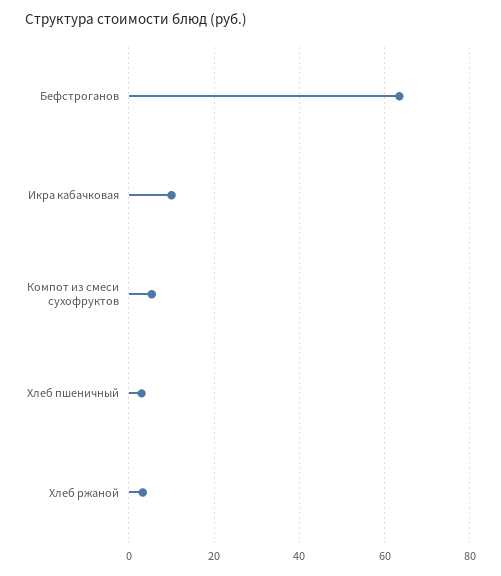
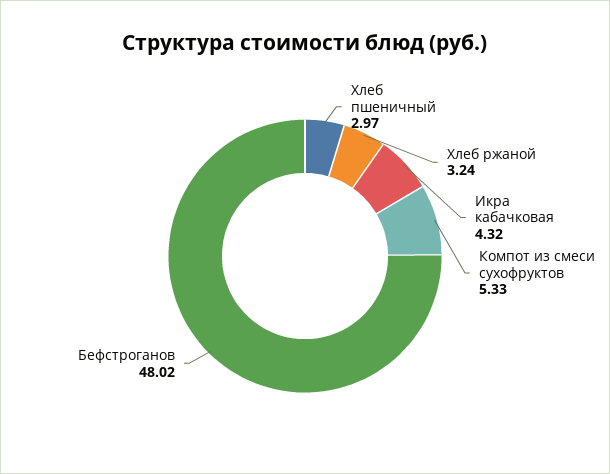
  {
-   "Бефстроганов": 64,
+   "Бефстроганов": 48.02,
-   "Икра кабачковая": 10,
+   "Икра кабачковая": 4.32,
    "Компот из смеси сухофруктов": 5.33,
    "Хлеб пшеничный": 2.97,
    "Хлеб ржаной": 3.24
  }

